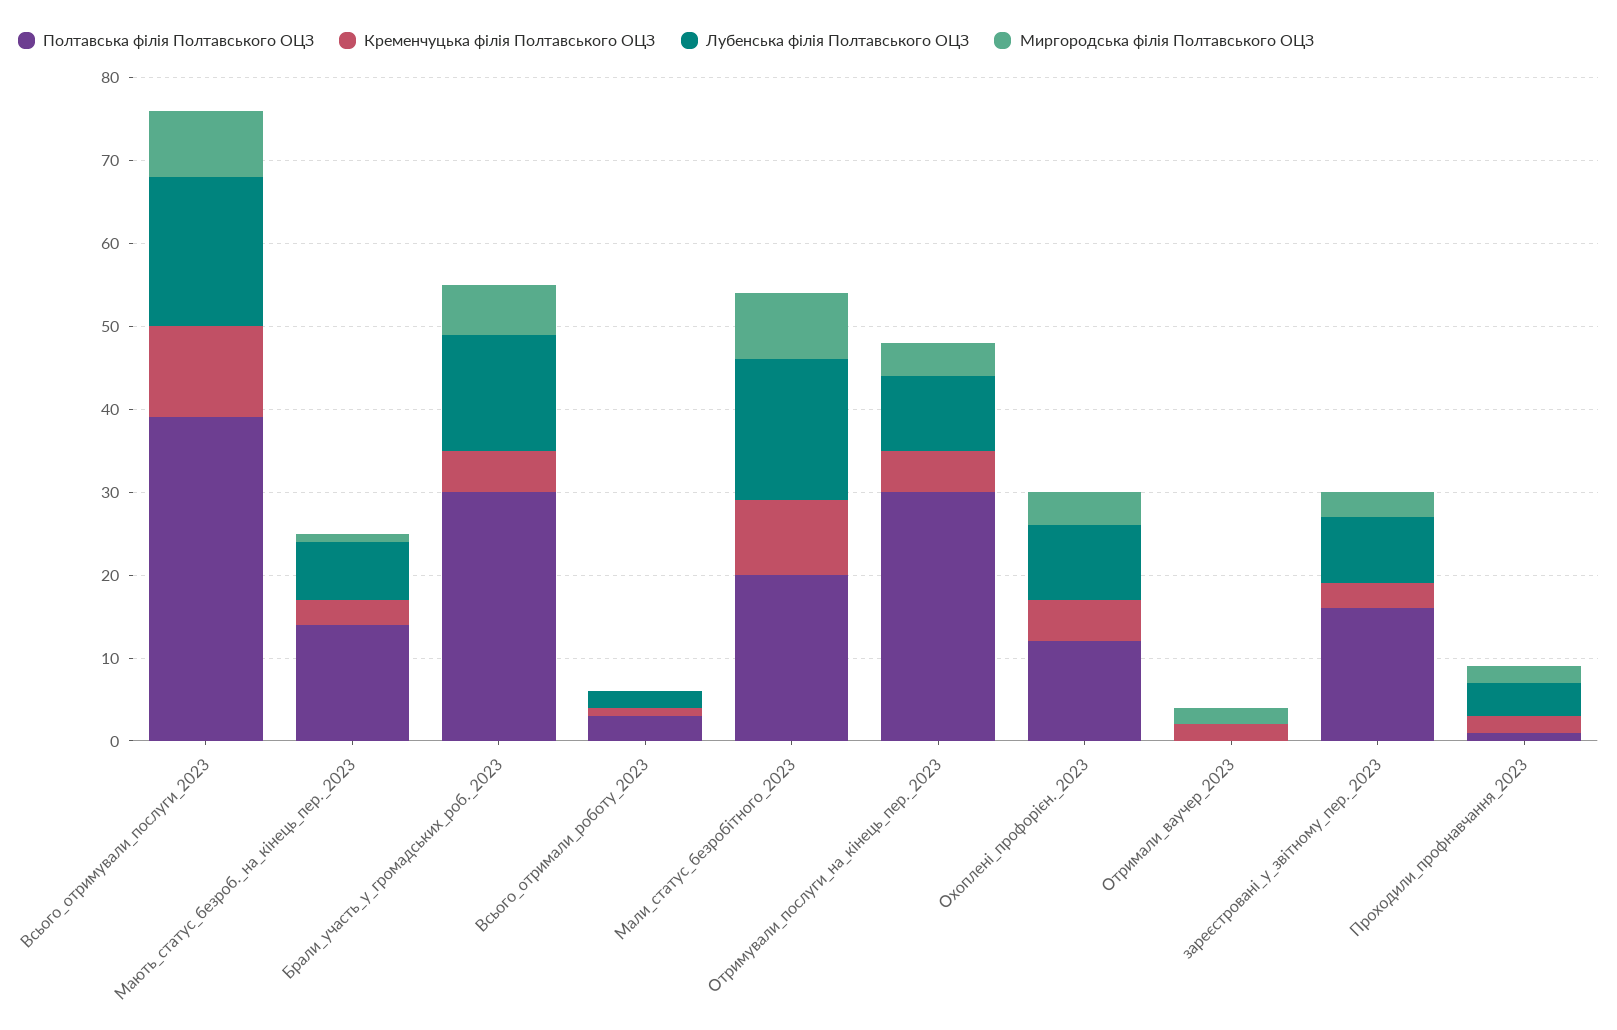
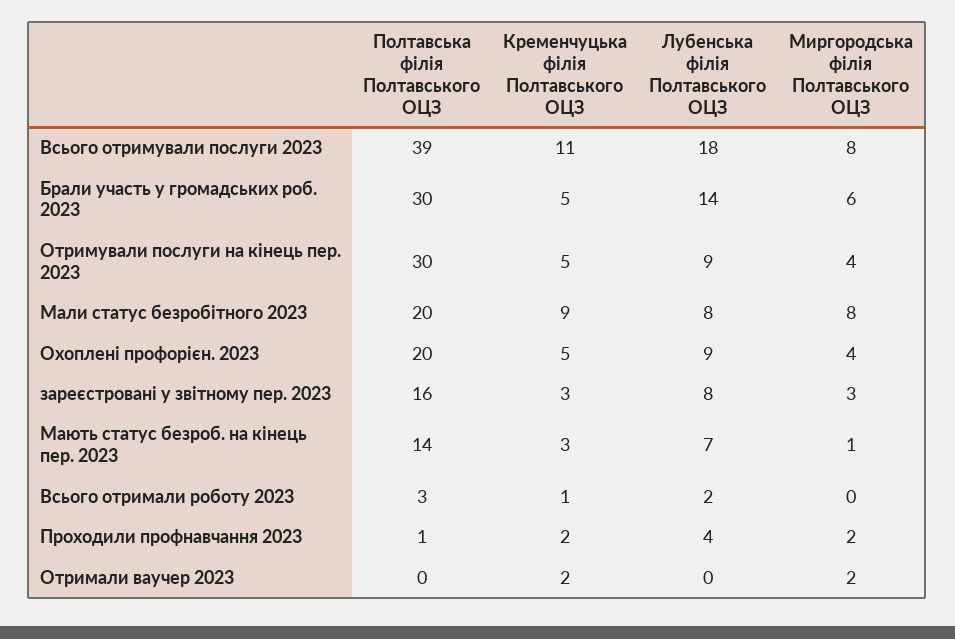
  {
    "Полтавська філія Полтавського ОЦЗ": {
      "Всього_отримували_послуги_2023": 39,
      "Мають_статус_безроб._на_кінець_пер._2023": 14,
      "Брали_участь_у_громадських_роб._2023": 30,
      "Всього_отримали_роботу_2023": 3,
      "Мали_статус_безробітного_2023": 20,
      "Отримували_послуги_на_кінець_пер._2023": 30,
-     "Охоплені_профорієн._2023": 12,
+     "Охоплені_профорієн._2023": 20,
      "Отримали_ваучер_2023": 0,
      "зареєстровані_у_звітному_пер._2023": 16,
      "Проходили_профнавчання_2023": 1
    },
    "Кременчуцька філія Полтавського ОЦЗ": {
      "Всього_отримували_послуги_2023": 11,
      "Мають_статус_безроб._на_кінець_пер._2023": 3,
      "Брали_участь_у_громадських_роб._2023": 5,
      "Всього_отримали_роботу_2023": 1,
      "Мали_статус_безробітного_2023": 9,
      "Отримували_послуги_на_кінець_пер._2023": 5,
      "Охоплені_профорієн._2023": 5,
      "Отримали_ваучер_2023": 2,
      "зареєстровані_у_звітному_пер._2023": 3,
      "Проходили_профнавчання_2023": 2
    },
    "Лубенська філія Полтавського ОЦЗ": {
      "Всього_отримували_послуги_2023": 18,
      "Мають_статус_безроб._на_кінець_пер._2023": 7,
      "Брали_участь_у_громадських_роб._2023": 14,
      "Всього_отримали_роботу_2023": 2,
-     "Мали_статус_безробітного_2023": 17,
+     "Мали_статус_безробітного_2023": 8,
      "Отримували_послуги_на_кінець_пер._2023": 9,
      "Охоплені_профорієн._2023": 9,
      "Отримали_ваучер_2023": 0,
      "зареєстровані_у_звітному_пер._2023": 8,
      "Проходили_профнавчання_2023": 4
    },
    "Миргородська філія Полтавського ОЦЗ": {
      "Всього_отримували_послуги_2023": 8,
      "Мають_статус_безроб._на_кінець_пер._2023": 1,
      "Брали_участь_у_громадських_роб._2023": 6,
      "Всього_отримали_роботу_2023": 0,
      "Мали_статус_безробітного_2023": 8,
      "Отримували_послуги_на_кінець_пер._2023": 4,
      "Охоплені_профорієн._2023": 4,
      "Отримали_ваучер_2023": 2,
      "зареєстровані_у_звітному_пер._2023": 3,
      "Проходили_профнавчання_2023": 2
    }
  }

